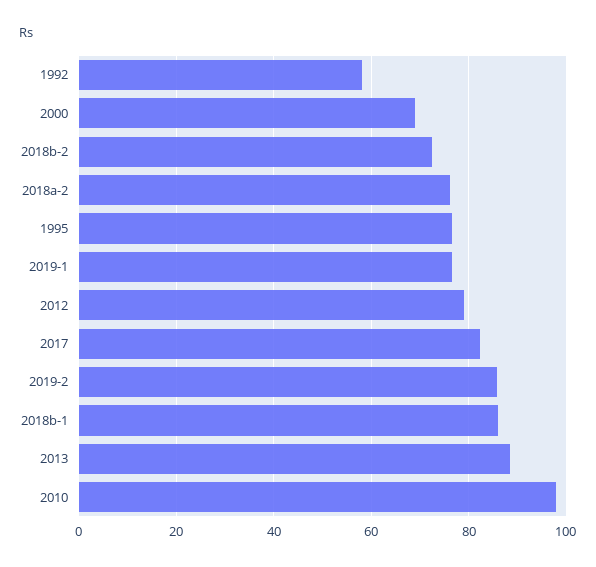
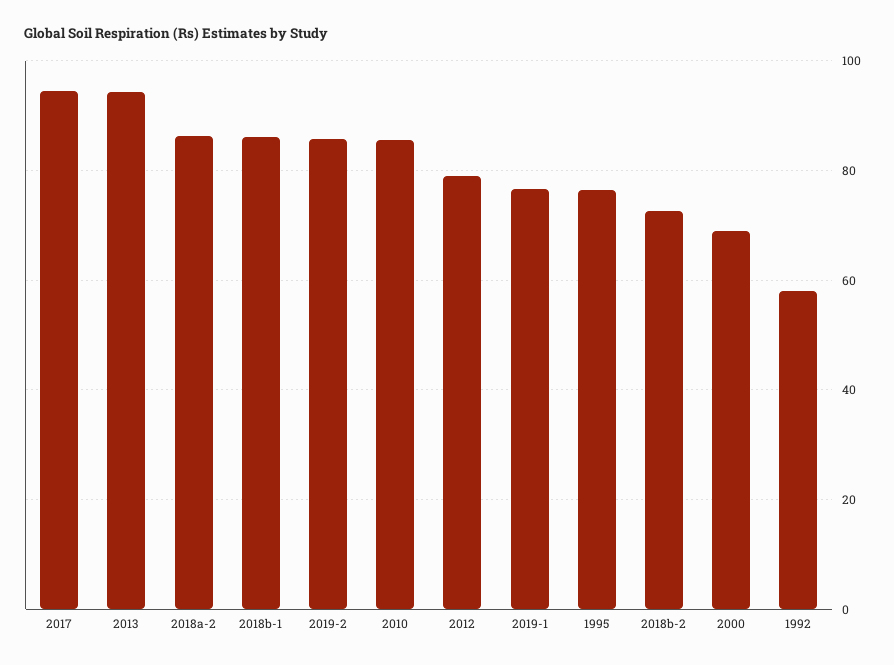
  {
    "1992": 58,
    "2000": 70,
    "2018b-2": 72,
-   "2018a-2": 76,
+   "2018a-2": 86,
    "1995": 76,
    "2019-1": 76,
    "2012": 80,
-   "2017": 82,
+   "2017": 94,
    "2019-2": 86,
    "2018b-1": 86,
-   "2013": 88,
+   "2013": 94,
-   "2010": 98
+   "2010": 86
  }

